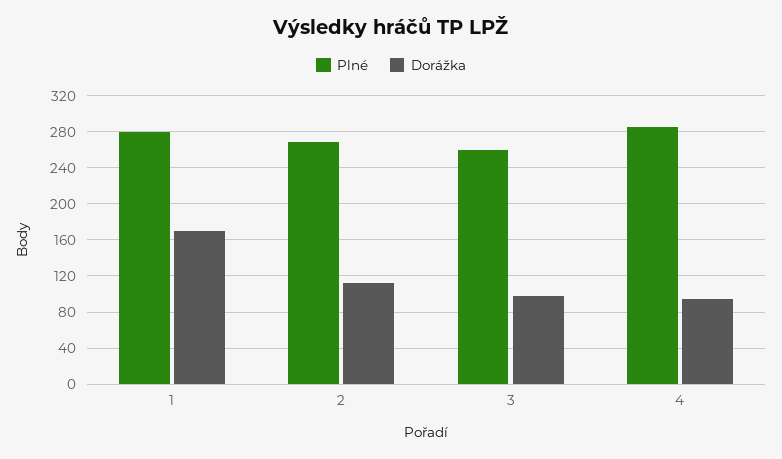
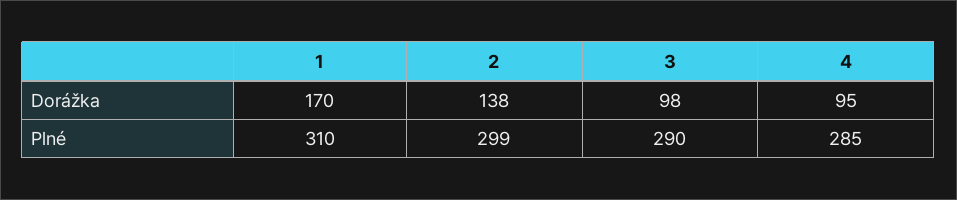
  {
    "Plné": {
-     "1": 280,
+     "1": 310,
-     "2": 270,
+     "2": 299,
-     "3": 260,
+     "3": 290,
      "4": 285
    },
    "Dorážka": {
      "1": 170,
-     "2": 110,
+     "2": 138,
      "3": 98,
      "4": 95
    }
  }

